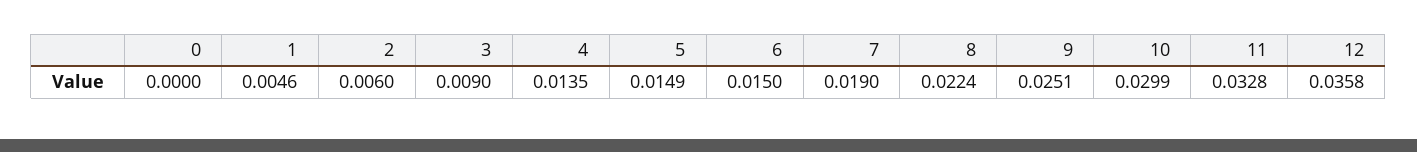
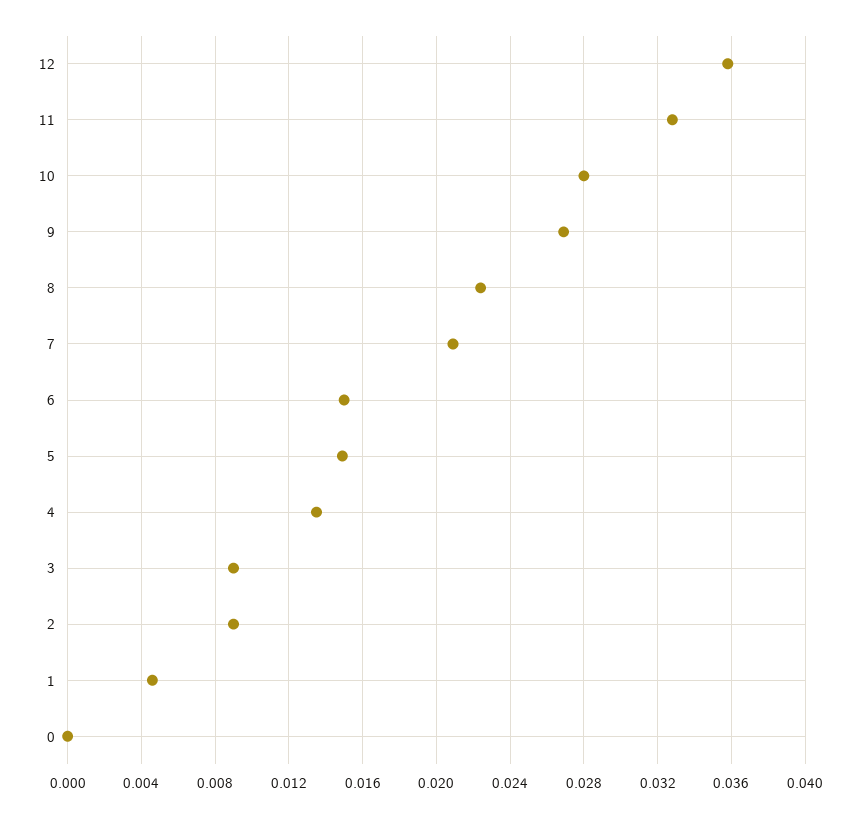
  {
    "0": 0,
    "1": 0.0046,
-   "2": 0.006,
+   "2": 0.009,
    "3": 0.009,
    "4": 0.0135,
    "5": 0.0149,
    "6": 0.015,
-   "7": 0.019,
+   "7": 0.021,
    "8": 0.0224,
-   "9": 0.0251,
+   "9": 0.027,
-   "10": 0.0299,
+   "10": 0.028,
    "11": 0.0328,
    "12": 0.0358
  }

